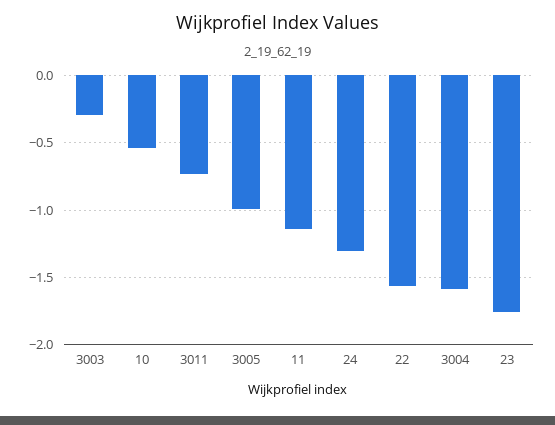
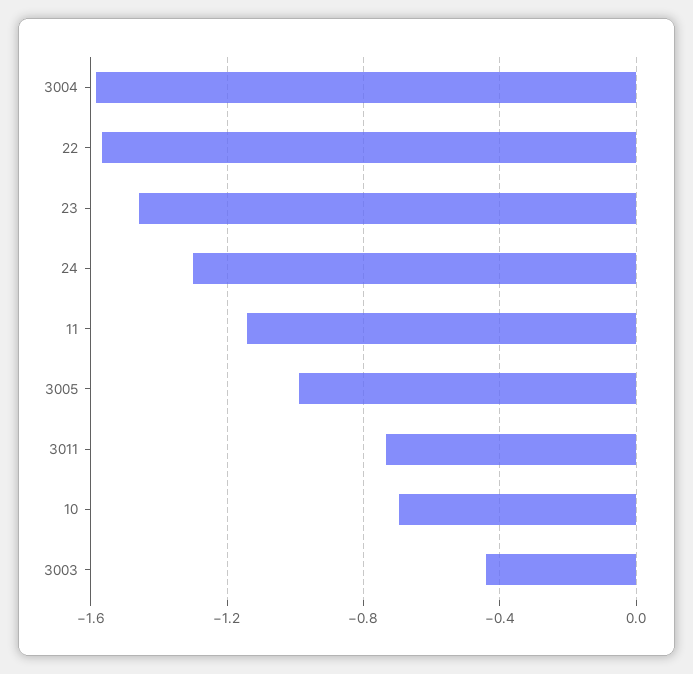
  {
-   "3003": -0.3,
+   "3003": -0.45,
-   "10": -0.55,
+   "10": -0.7,
    "3011": -0.75,
    "3005": -1,
    "11": -1.15,
    "24": -1.3,
    "22": -1.55,
    "3004": -1.6,
-   "23": -1.75
+   "23": -1.45
  }

